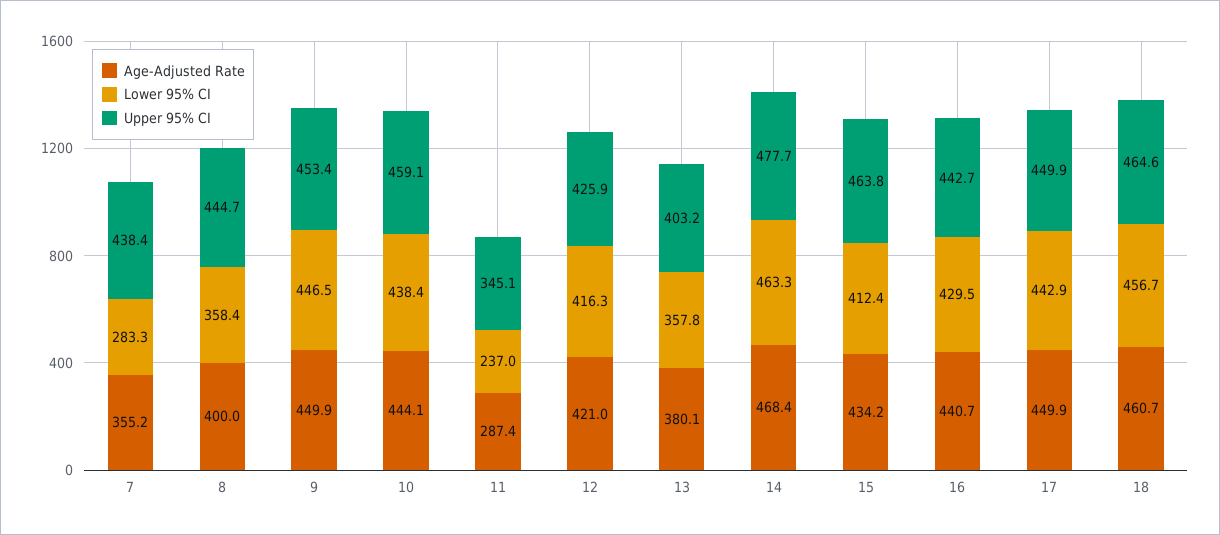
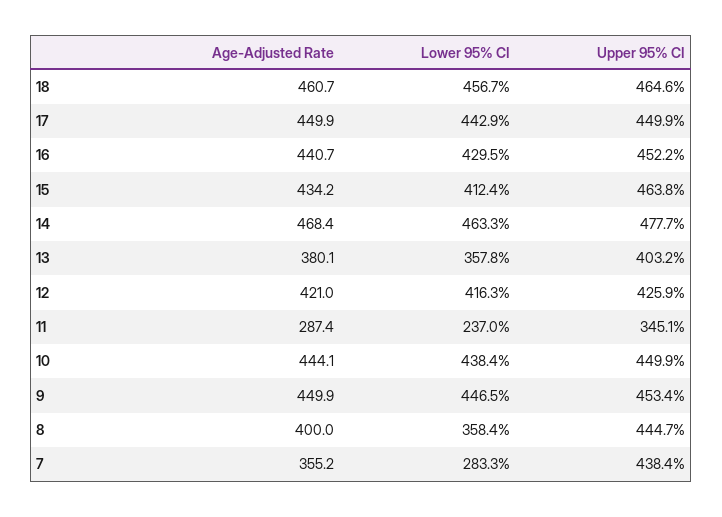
  {
    "Age-Adjusted Rate": {
      "7": 355.2,
      "8": 400,
      "9": 449.9,
      "10": 444.1,
      "11": 287.4,
      "12": 421,
      "13": 380.1,
      "14": 468.4,
      "15": 434.2,
      "16": 440.7,
      "17": 449.9,
      "18": 460.7
    },
    "Lower 95% CI": {
      "7": 283.3,
      "8": 358.4,
      "9": 446.5,
      "10": 438.4,
      "11": 237,
      "12": 416.3,
      "13": 357.8,
      "14": 463.3,
      "15": 412.4,
      "16": 429.5,
      "17": 442.9,
      "18": 456.7
    },
    "Upper 95% CI": {
      "7": 438.4,
      "8": 444.7,
      "9": 453.4,
-     "10": 459.1,
+     "10": 449.9,
      "11": 345.1,
      "12": 425.9,
      "13": 403.2,
      "14": 477.7,
      "15": 463.8,
-     "16": 442.7,
+     "16": 452.2,
      "17": 449.9,
      "18": 464.6
    }
  }

